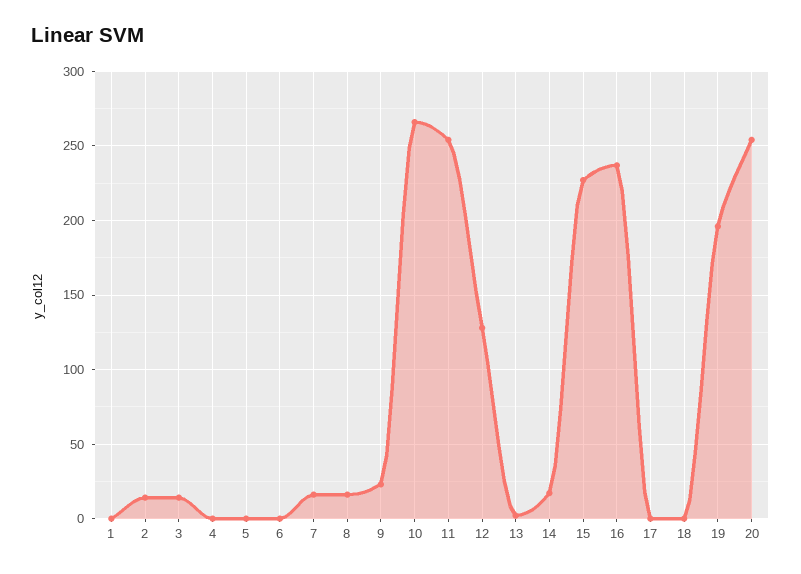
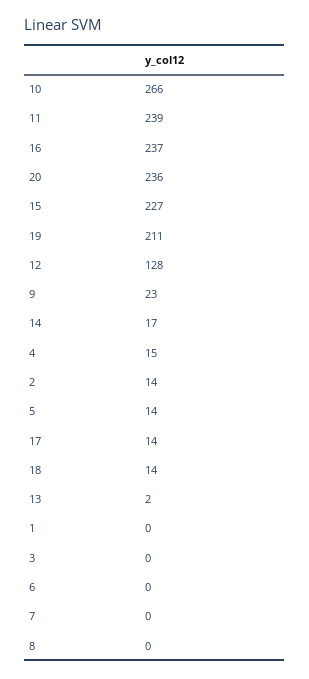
  {
    "1": 0,
    "2": 14,
-   "3": 15,
+   "3": 0,
-   "4": 0,
+   "4": 15,
-   "5": 0,
+   "5": 14,
    "6": 0,
-   "7": 15,
+   "7": 0,
-   "8": 15,
+   "8": 0,
    "9": 23,
    "10": 266,
-   "11": 255,
+   "11": 239,
    "12": 128,
    "13": 2,
    "14": 17,
    "15": 227,
    "16": 237,
-   "17": 0,
+   "17": 14,
-   "18": 0,
+   "18": 14,
-   "19": 195,
+   "19": 211,
-   "20": 255
+   "20": 236
  }

